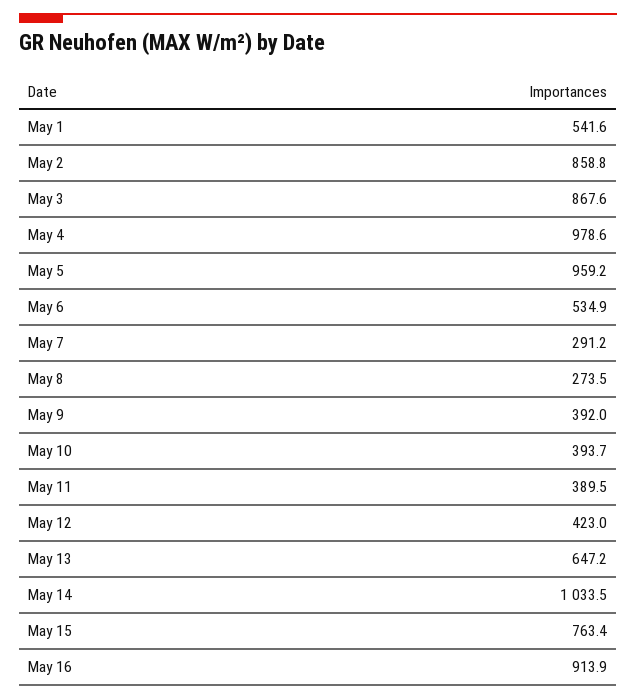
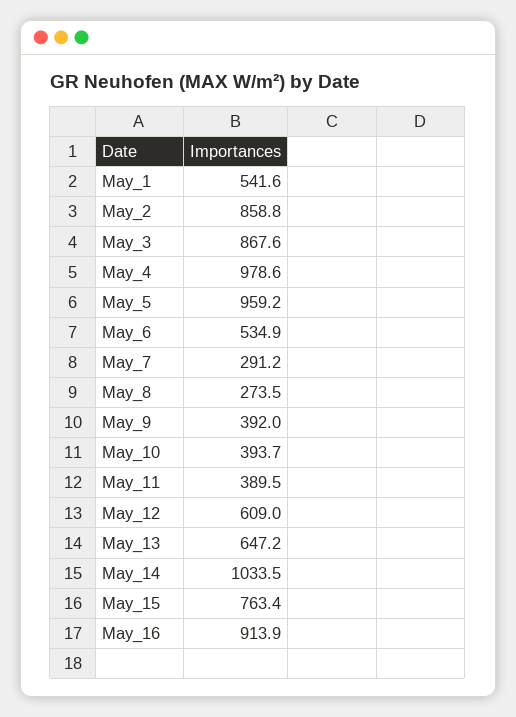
  {
    "May 1": 541.6,
    "May 2": 858.8,
    "May 3": 867.6,
    "May 4": 978.6,
    "May 5": 959.2,
    "May 6": 534.9,
    "May 7": 291.2,
    "May 8": 273.5,
    "May 9": 392,
    "May 10": 393.7,
    "May 11": 389.5,
-   "May 12": 423,
+   "May 12": 609,
    "May 13": 647.2,
    "May 14": 1033.5,
    "May 15": 763.4,
    "May 16": 913.9
  }

